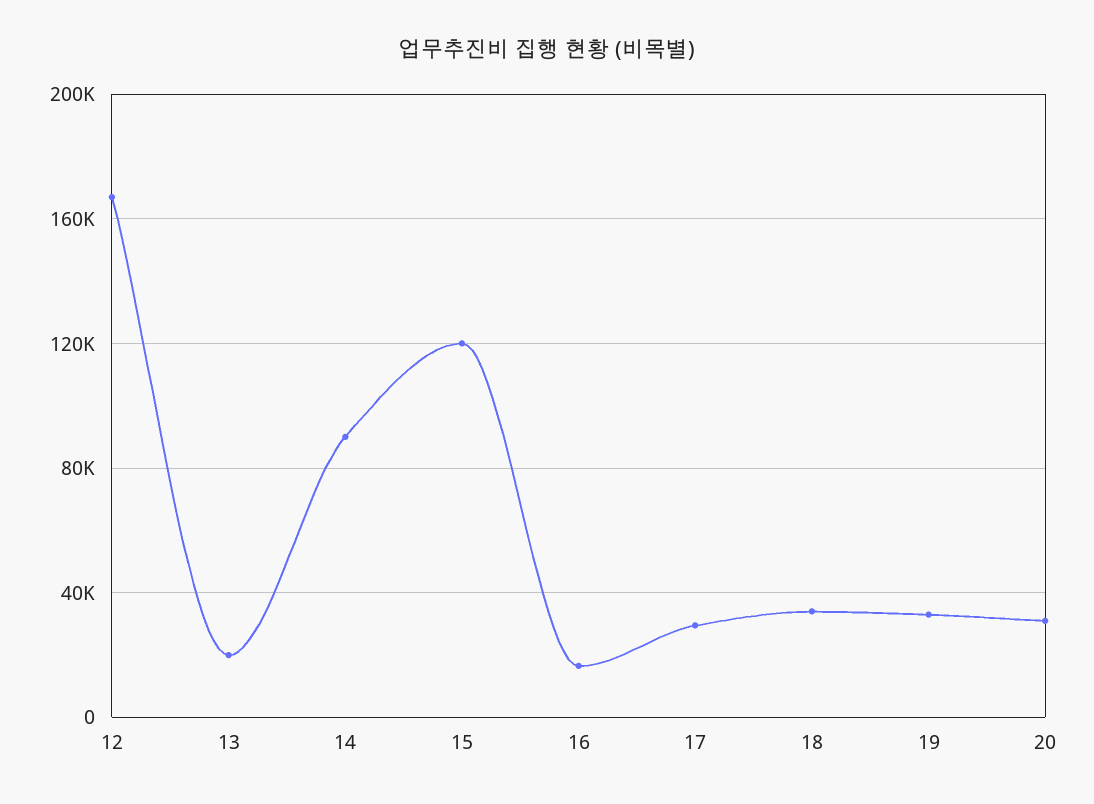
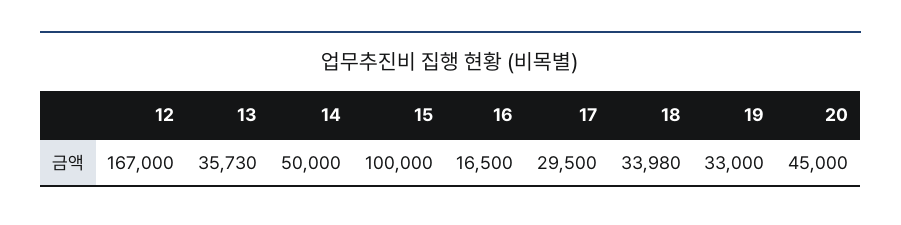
  {
    "12": 167000,
-   "13": 20000,
+   "13": 35730,
-   "14": 90000,
+   "14": 50000,
-   "15": 120000,
+   "15": 100000,
    "16": 16500,
    "17": 29500,
    "18": 33980,
    "19": 33000,
-   "20": 30000
+   "20": 45000
  }

